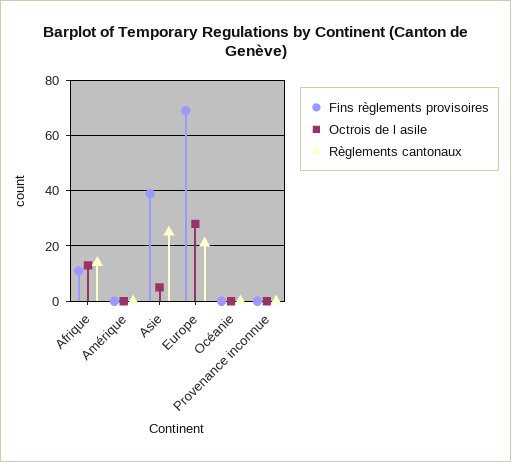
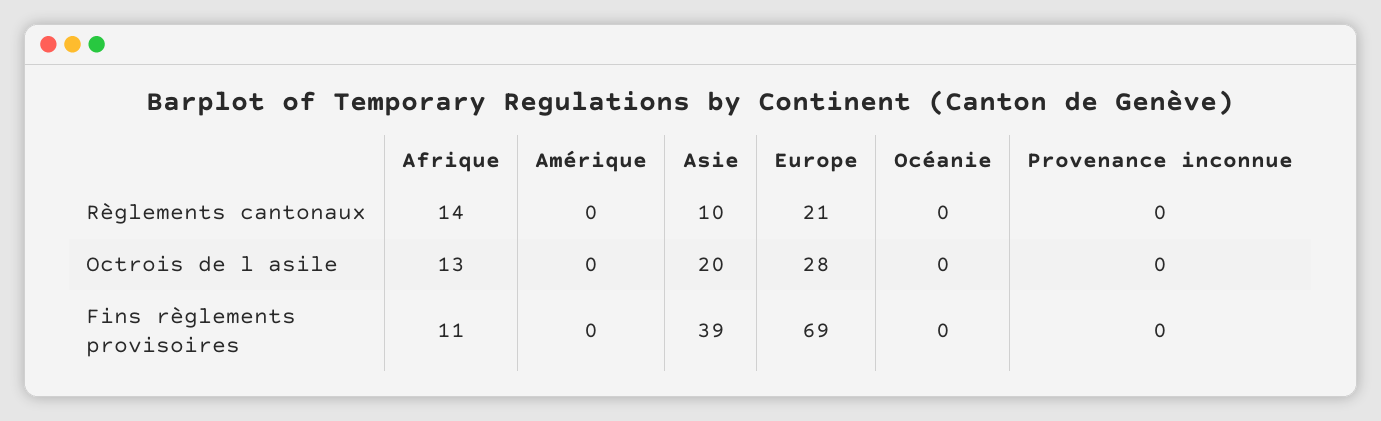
  {
    "Fins règlements provisoires": {
      "Afrique": 11,
      "Amérique": 0,
      "Asie": 39,
      "Europe": 69,
      "Océanie": 0,
      "Provenance inconnue": 0
    },
    "Octrois de l asile": {
      "Afrique": 13,
      "Amérique": 0,
-     "Asie": 5,
+     "Asie": 20,
      "Europe": 28,
      "Océanie": 0,
      "Provenance inconnue": 0
    },
    "Règlements cantonaux": {
      "Afrique": 14,
      "Amérique": 0,
-     "Asie": 25,
+     "Asie": 10,
      "Europe": 21,
      "Océanie": 0,
      "Provenance inconnue": 0
    }
  }

